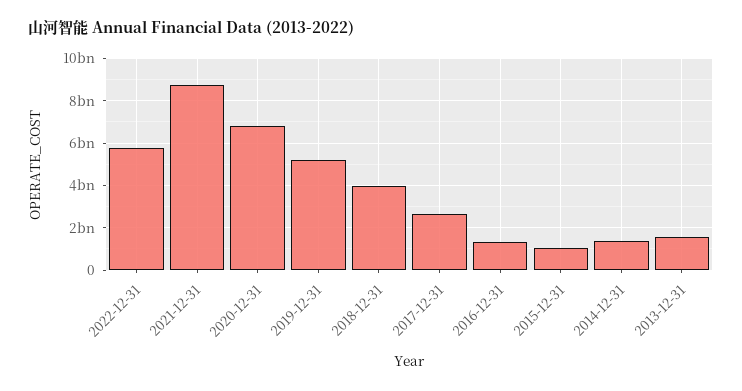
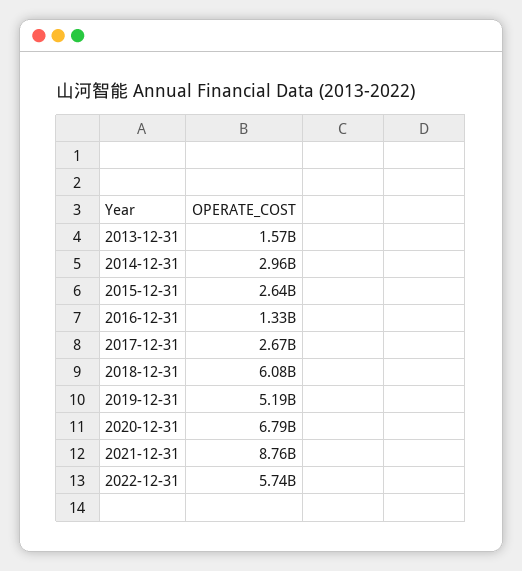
  {
    "2022-12-31": 5740000000,
    "2021-12-31": 8760000000,
    "2020-12-31": 6790000000,
    "2019-12-31": 5190000000,
-   "2018-12-31": 4000000000,
+   "2018-12-31": 6080000000,
    "2017-12-31": 2670000000,
    "2016-12-31": 1330000000,
-   "2015-12-31": 1000000000,
+   "2015-12-31": 2640000000,
-   "2014-12-31": 1500000000,
+   "2014-12-31": 2960000000,
    "2013-12-31": 1570000000
  }

